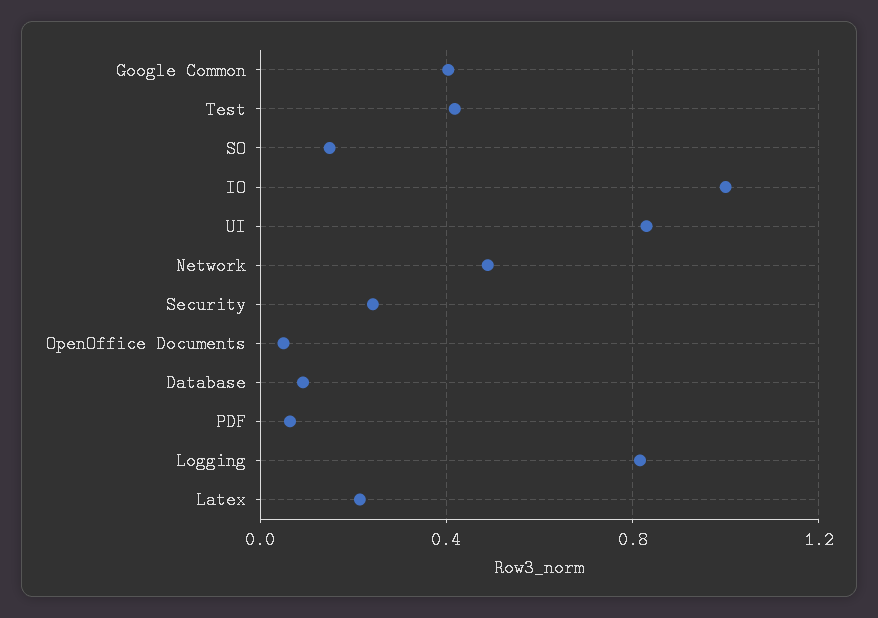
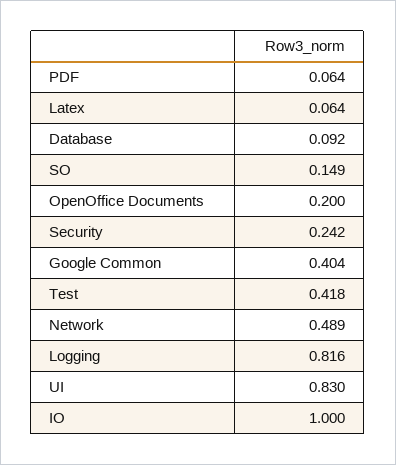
  {
    "Google Common": 0.404,
    "Test": 0.418,
    "SO": 0.149,
    "IO": 1,
    "UI": 0.83,
    "Network": 0.489,
    "Security": 0.242,
-   "OpenOffice Documents": 0.05,
+   "OpenOffice Documents": 0.2,
    "Database": 0.092,
    "PDF": 0.064,
    "Logging": 0.816,
-   "Latex": 0.2
+   "Latex": 0.064
  }

